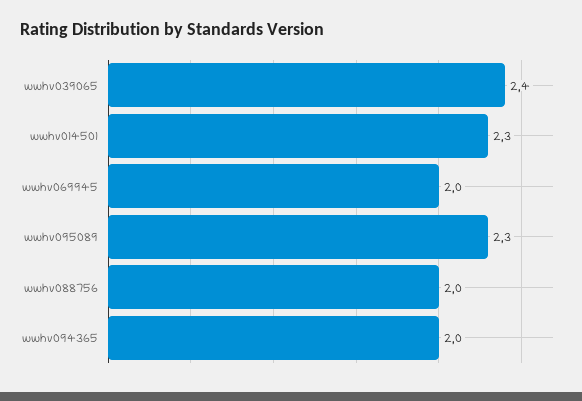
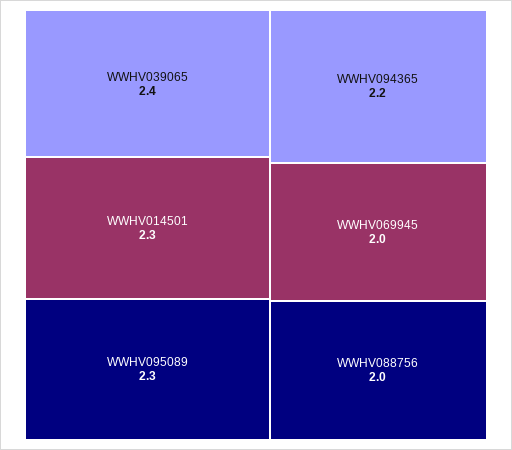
  {
    "wwhv039065": 2.4,
    "wwhv014501": 2.3,
    "wwhv069945": 2,
    "wwhv095089": 2.3,
    "wwhv088756": 2,
-   "wwhv094365": 2
+   "wwhv094365": 2.2
  }

